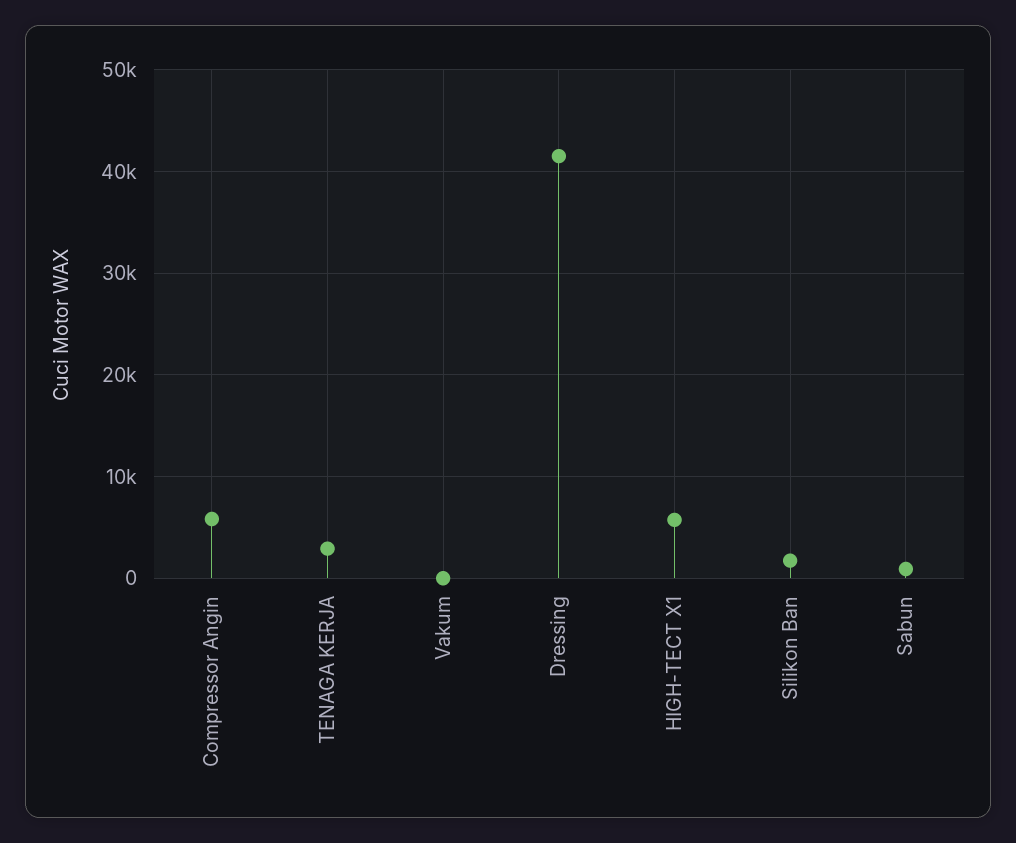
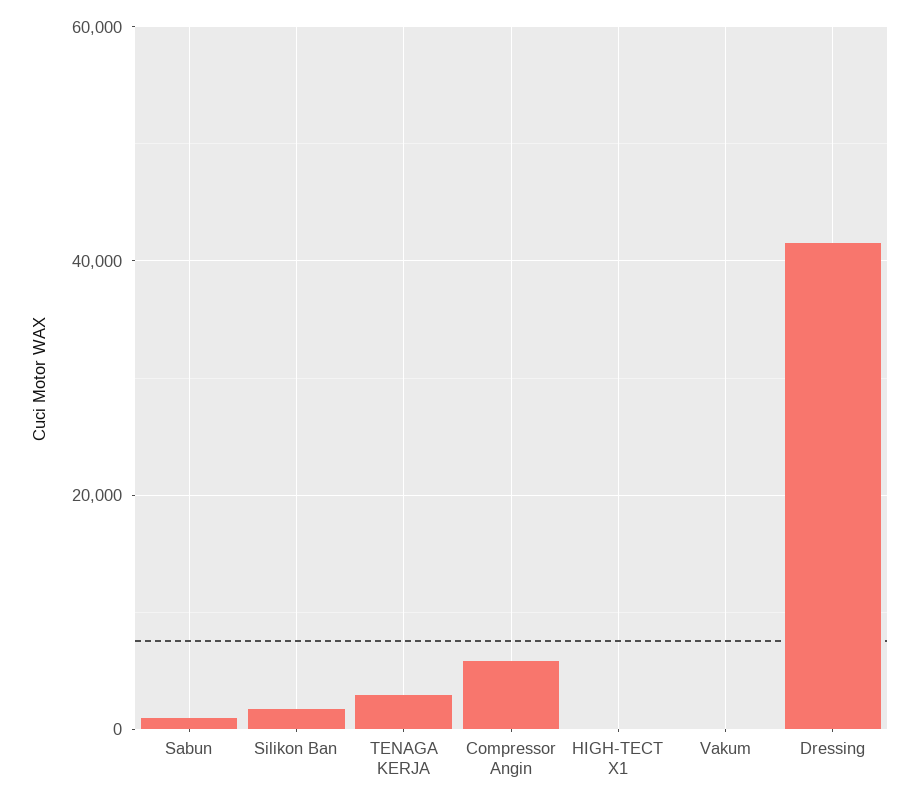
  {
    "Compressor Angin": 6000,
    "TENAGA KERJA": 3000,
    "Vakum": 0,
    "Dressing": 42000,
-   "HIGH-TECT X1": 6000,
+   "HIGH-TECT X1": 0,
    "Silikon Ban": 2000,
    "Sabun": 1000
  }

